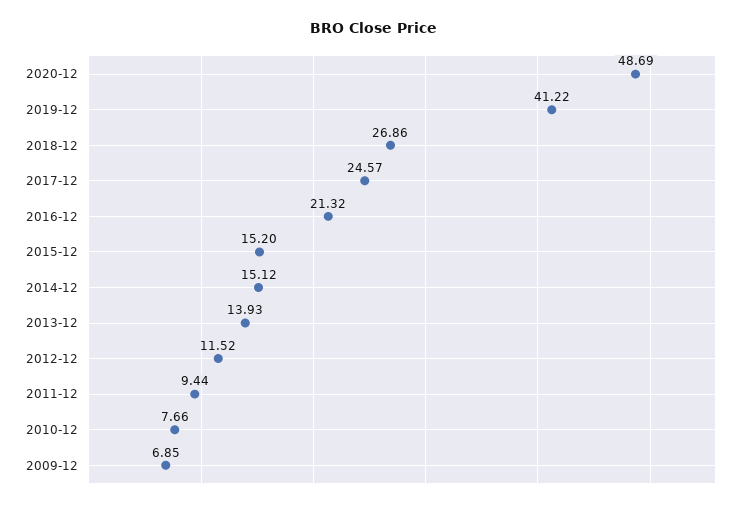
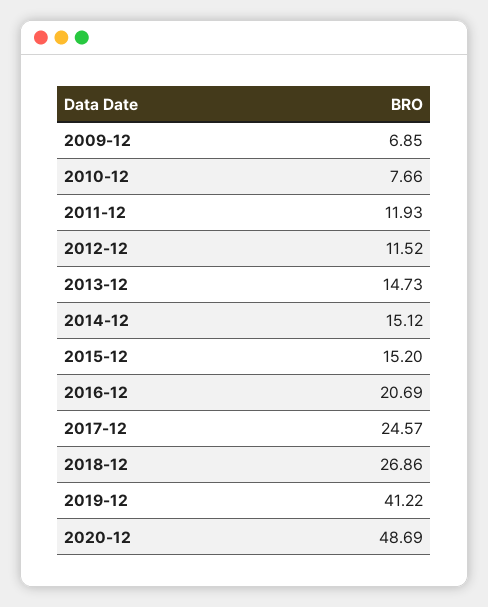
  {
    "2020-12": 48.69,
    "2019-12": 41.22,
    "2018-12": 26.86,
    "2017-12": 24.57,
-   "2016-12": 21.32,
+   "2016-12": 20.69,
    "2015-12": 15.2,
    "2014-12": 15.12,
-   "2013-12": 13.93,
+   "2013-12": 14.73,
    "2012-12": 11.52,
-   "2011-12": 9.44,
+   "2011-12": 11.93,
    "2010-12": 7.66,
    "2009-12": 6.85
  }

